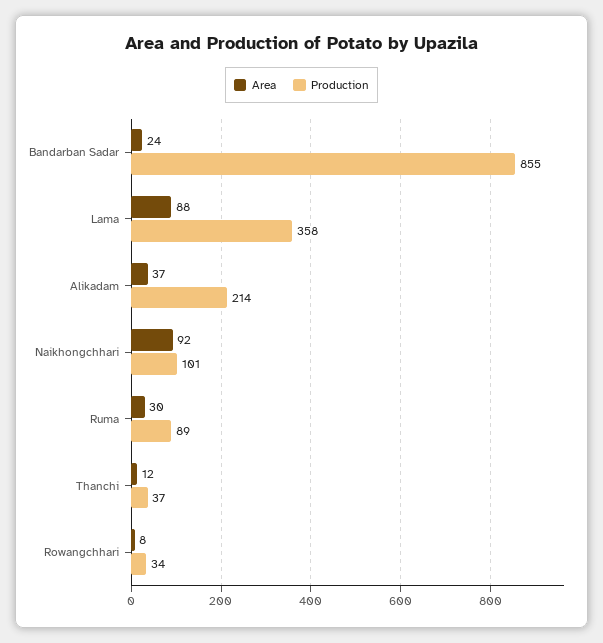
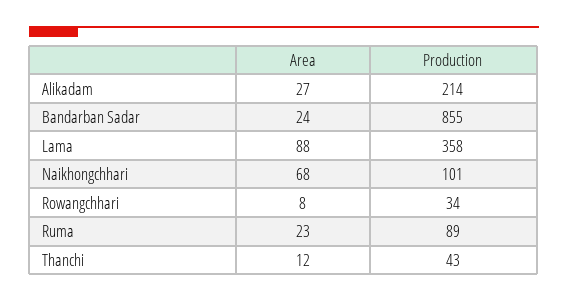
  {
    "Area": {
      "Bandarban Sadar": 24,
      "Lama": 88,
-     "Alikadam": 37,
+     "Alikadam": 27,
-     "Naikhongchhari": 92,
+     "Naikhongchhari": 68,
-     "Ruma": 30,
+     "Ruma": 23,
      "Thanchi": 12,
      "Rowangchhari": 8
    },
    "Production": {
      "Bandarban Sadar": 855,
      "Lama": 358,
      "Alikadam": 214,
      "Naikhongchhari": 101,
      "Ruma": 89,
-     "Thanchi": 37,
+     "Thanchi": 43,
      "Rowangchhari": 34
    }
  }

